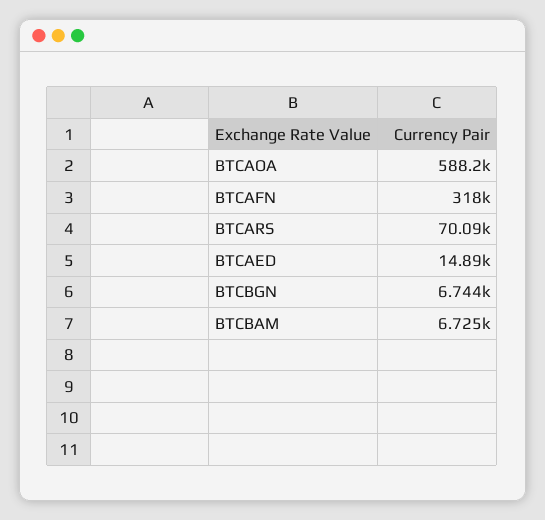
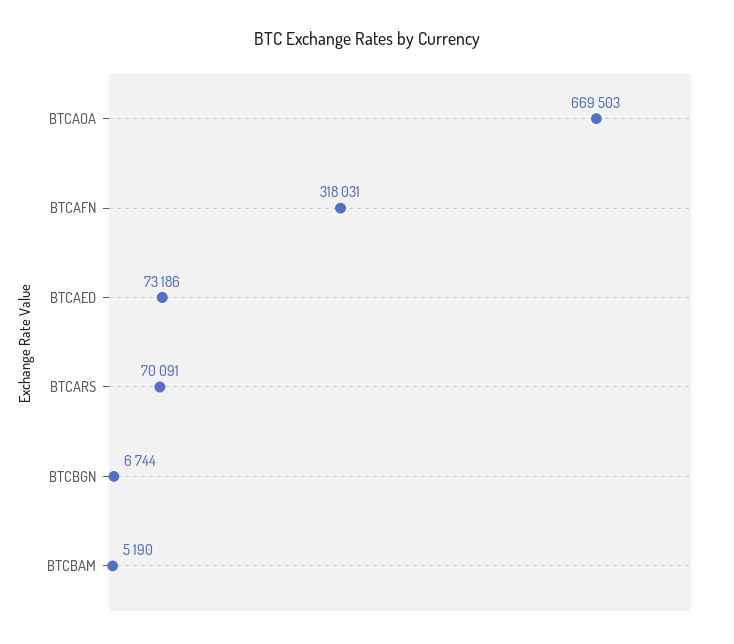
  {
-   "BTCAOA": 588200,
+   "BTCAOA": 669503,
    "BTCAFN": 318031,
    "BTCARS": 70091,
-   "BTCAED": 14890,
+   "BTCAED": 73186,
    "BTCBGN": 6744,
-   "BTCBAM": 6725
+   "BTCBAM": 5190
  }

